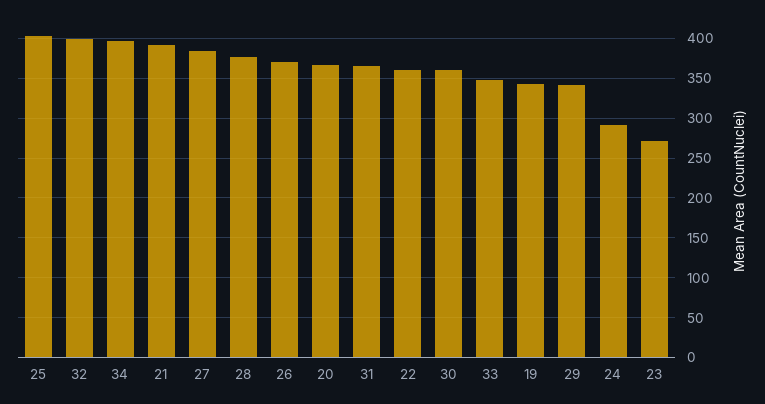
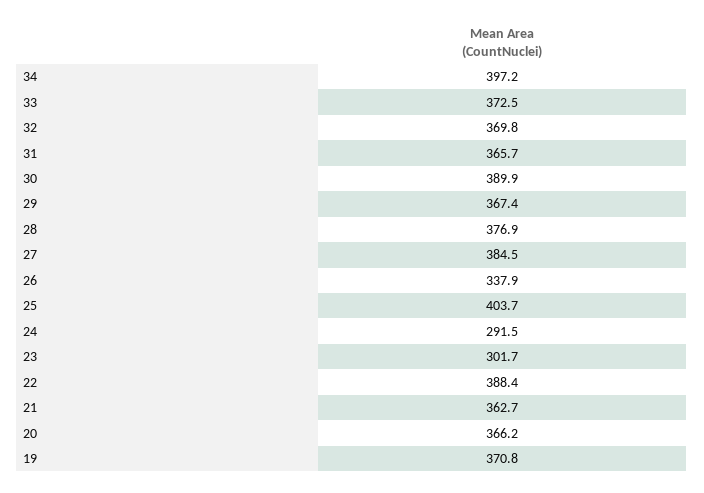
  {
    "25": 403.7,
-   "32": 400,
+   "32": 369.8,
    "34": 397.2,
-   "21": 390,
+   "21": 362.7,
    "27": 384.5,
    "28": 376.9,
-   "26": 370,
+   "26": 337.9,
    "20": 366.2,
    "31": 365.7,
-   "22": 360,
+   "22": 388.4,
-   "30": 360,
+   "30": 389.9,
-   "33": 350,
+   "33": 372.5,
-   "19": 340,
+   "19": 370.8,
-   "29": 340,
+   "29": 367.4,
    "24": 291.5,
-   "23": 270
+   "23": 301.7
  }

